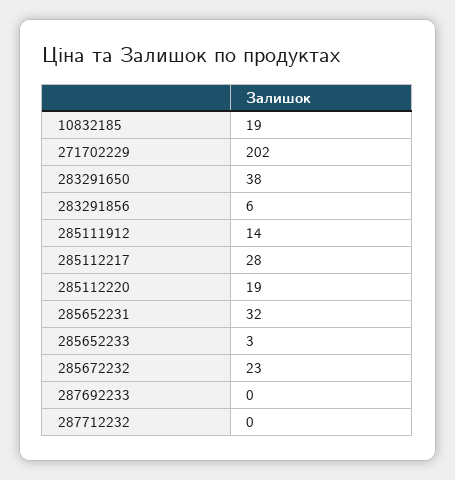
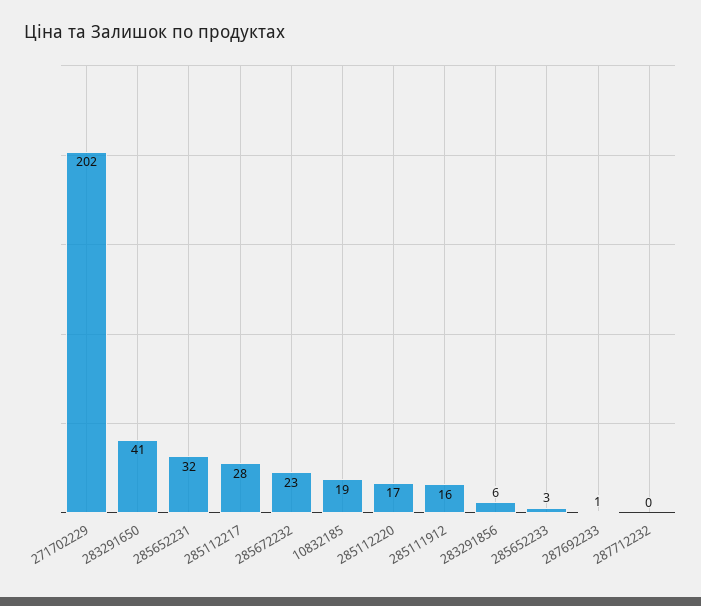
  {
    "10832185": 19,
    "271702229": 202,
-   "283291650": 38,
+   "283291650": 41,
    "283291856": 6,
-   "285111912": 14,
+   "285111912": 16,
    "285112217": 28,
-   "285112220": 19,
+   "285112220": 17,
    "285652231": 32,
    "285652233": 3,
    "285672232": 23,
-   "287692233": 0,
+   "287692233": 1,
    "287712232": 0
  }

